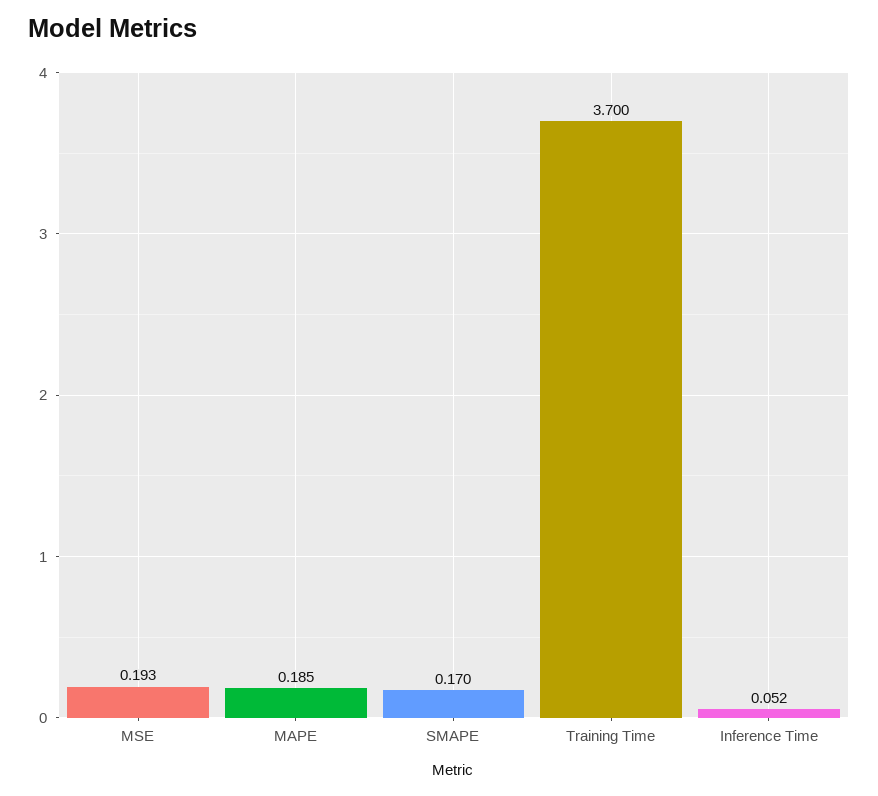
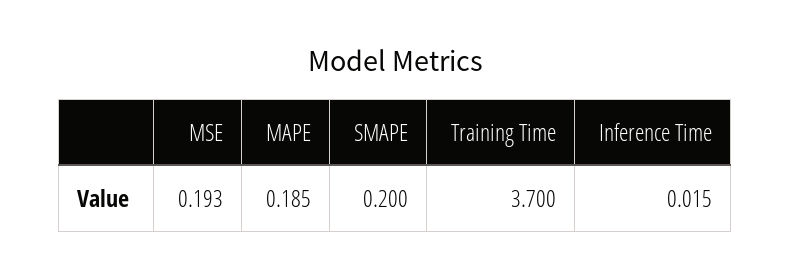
  {
    "MSE": 0.193,
    "MAPE": 0.185,
-   "SMAPE": 0.17,
+   "SMAPE": 0.2,
    "Training Time": 3.7,
-   "Inference Time": 0.052
+   "Inference Time": 0.015
  }

